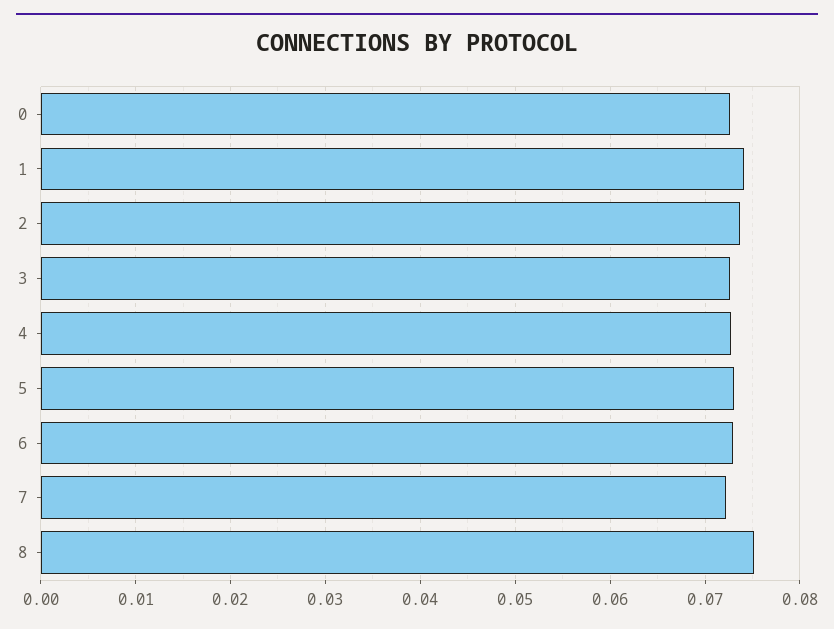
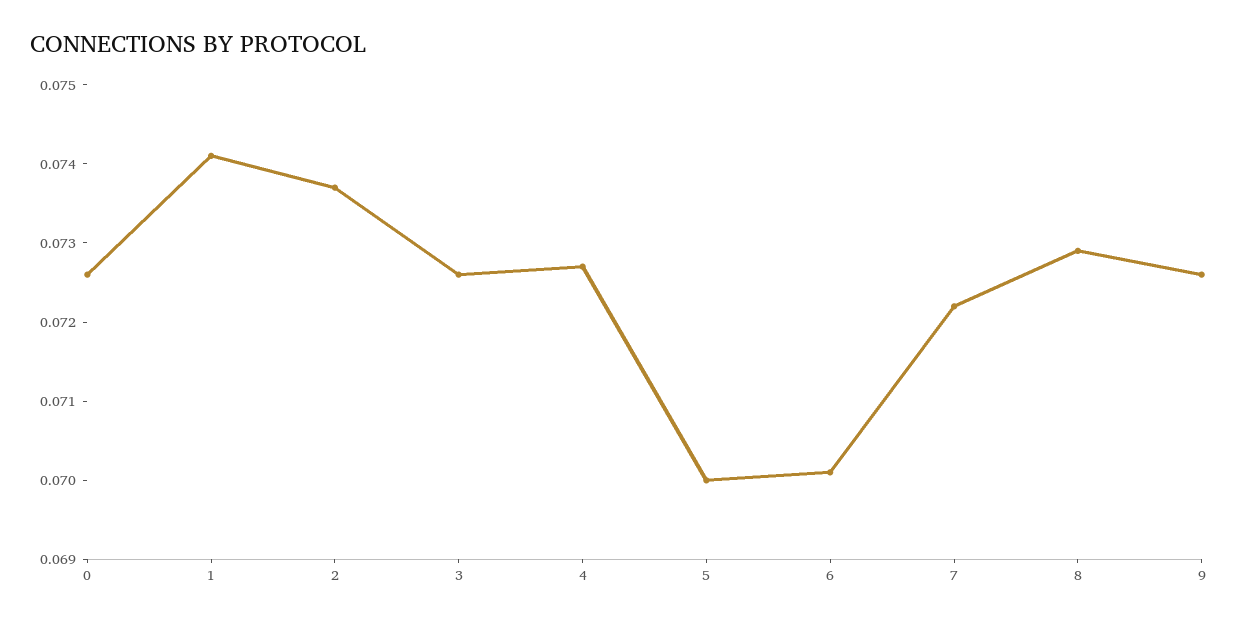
  {
    "0": 0.0725,
    "1": 0.074,
    "2": 0.0735,
    "3": 0.0725,
    "4": 0.0725,
-   "5": 0.073,
+   "5": 0.07,
-   "6": 0.073,
+   "6": 0.07,
    "7": 0.072,
-   "8": 0.075
+   "8": 0.073,
+   "9": 0.0725
  }

